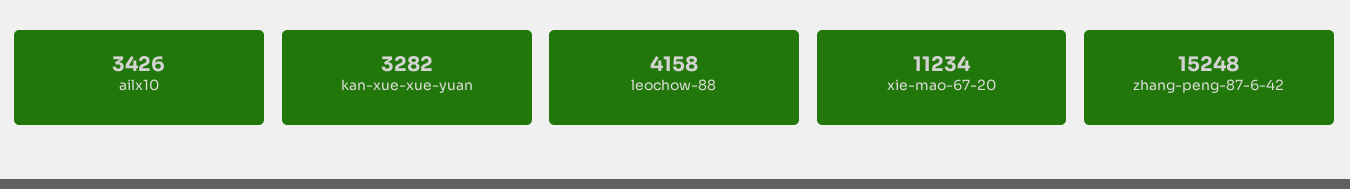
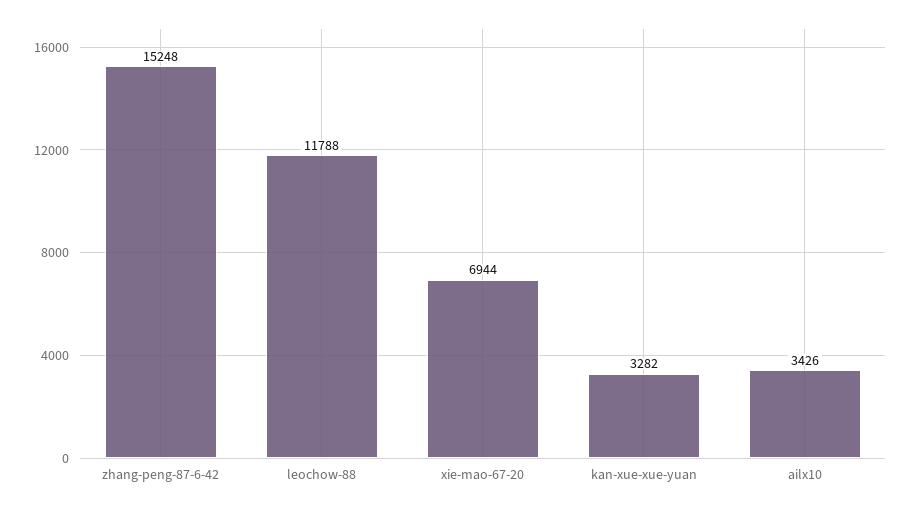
  {
    "ailx10": 3426,
    "kan-xue-xue-yuan": 3282,
-   "leochow-88": 4158,
+   "leochow-88": 11788,
-   "xie-mao-67-20": 11234,
+   "xie-mao-67-20": 6944,
    "zhang-peng-87-6-42": 15248
  }

